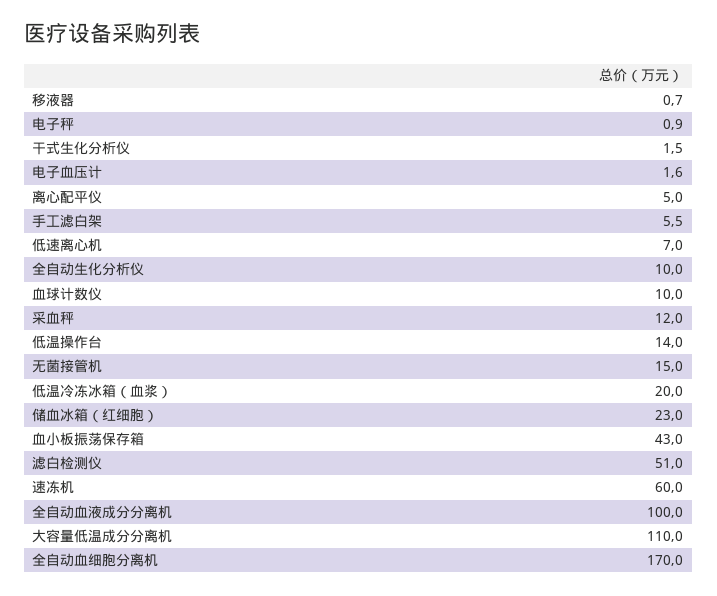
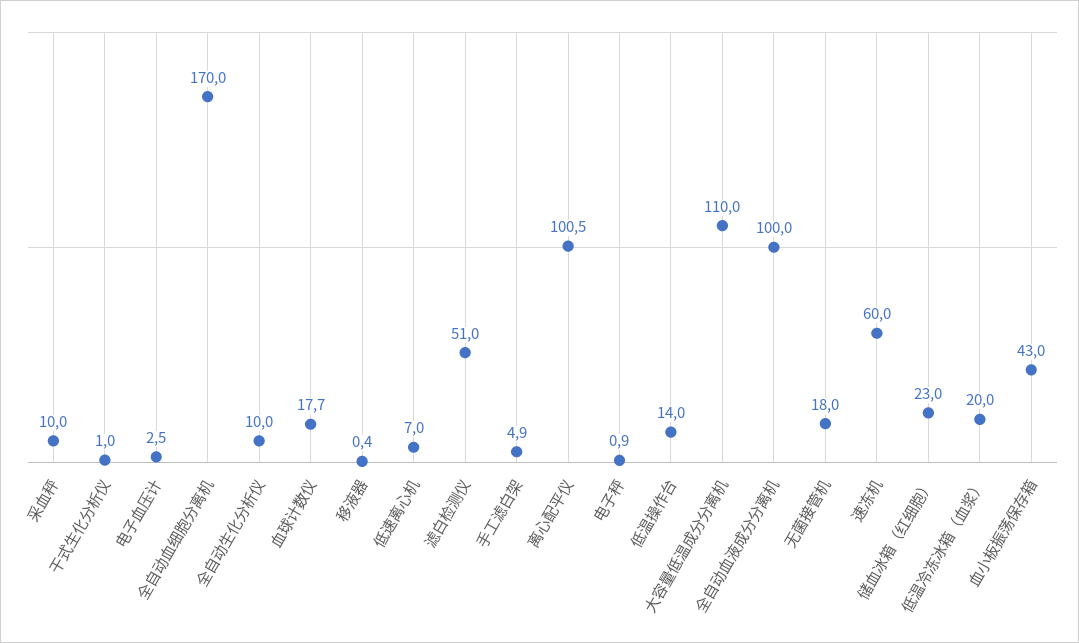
  {
-   "移液器": 0.7,
+   "移液器": 0.4,
    "电子秤": 0.9,
-   "干式生化分析仪": 1.5,
+   "干式生化分析仪": 1,
-   "电子血压计": 1.6,
+   "电子血压计": 2.5,
-   "离心配平仪": 5,
+   "离心配平仪": 100.5,
-   "手工滤白架": 5.5,
+   "手工滤白架": 4.9,
    "低速离心机": 7,
    "全自动生化分析仪": 10,
-   "血球计数仪": 10,
+   "血球计数仪": 17.7,
-   "采血秤": 12,
+   "采血秤": 10,
    "低温操作台": 14,
-   "无菌接管机": 15,
+   "无菌接管机": 18,
    "低温冷冻冰箱（血浆）": 20,
    "储血冰箱（红细胞）": 23,
    "血小板振荡保存箱": 43,
    "滤白检测仪": 51,
    "速冻机": 60,
    "全自动血液成分分离机": 100,
    "大容量低温成分分离机": 110,
    "全自动血细胞分离机": 170
  }

